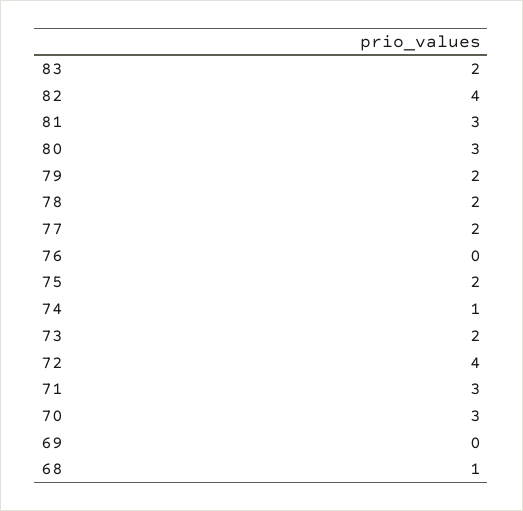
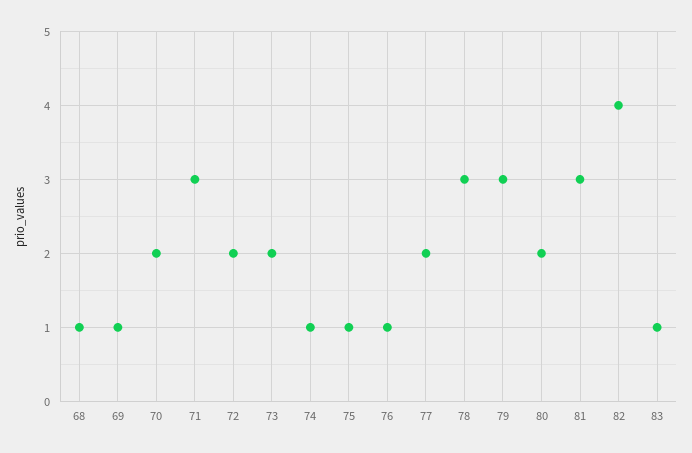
  {
-   "83": 2,
+   "83": 1,
    "82": 4,
    "81": 3,
-   "80": 3,
+   "80": 2,
-   "79": 2,
+   "79": 3,
-   "78": 2,
+   "78": 3,
    "77": 2,
-   "76": 0,
+   "76": 1,
-   "75": 2,
+   "75": 1,
    "74": 1,
    "73": 2,
-   "72": 4,
+   "72": 2,
    "71": 3,
-   "70": 3,
+   "70": 2,
-   "69": 0,
+   "69": 1,
    "68": 1
  }

